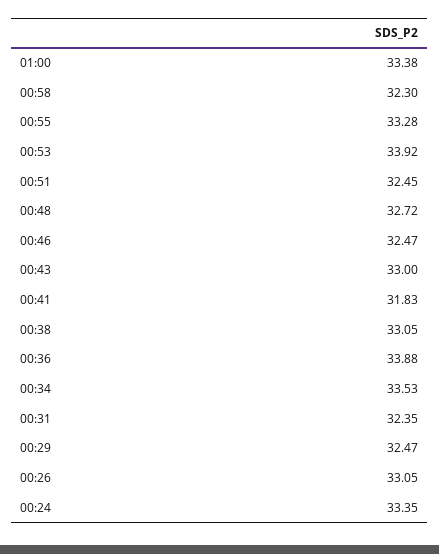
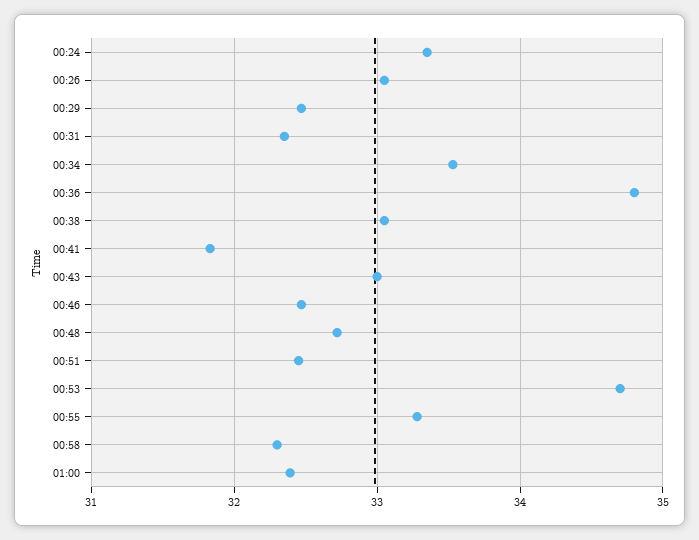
  {
-   "01:00": 33.38,
+   "01:00": 32.4,
    "00:58": 32.3,
    "00:55": 33.28,
-   "00:53": 33.92,
+   "00:53": 34.7,
    "00:51": 32.45,
    "00:48": 32.72,
    "00:46": 32.47,
    "00:43": 33,
    "00:41": 31.83,
    "00:38": 33.05,
-   "00:36": 33.88,
+   "00:36": 34.8,
    "00:34": 33.53,
    "00:31": 32.35,
    "00:29": 32.47,
    "00:26": 33.05,
    "00:24": 33.35
  }

